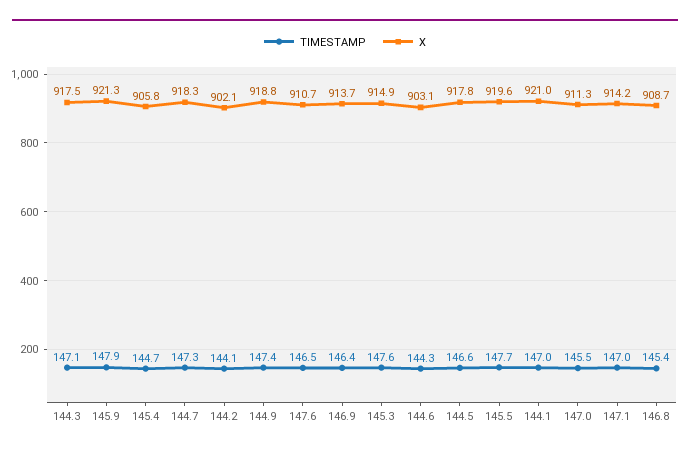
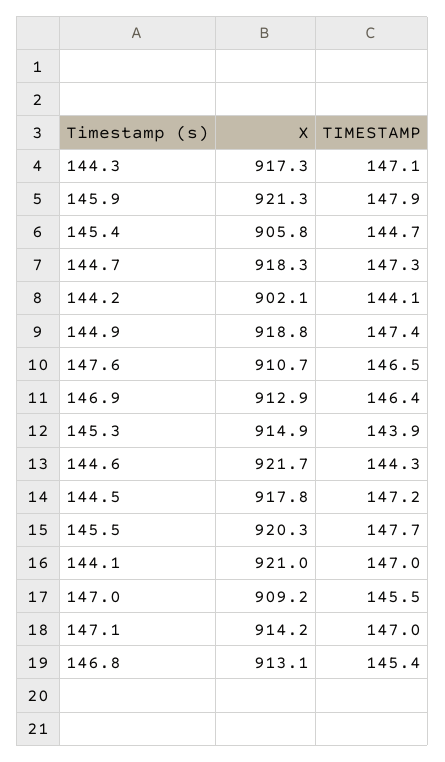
  {
    "TIMESTAMP": {
      "144.3": 147.1,
      "145.9": 147.9,
      "145.4": 144.7,
      "144.7": 147.3,
      "144.2": 144.1,
      "144.9": 147.4,
      "147.6": 146.5,
      "146.9": 146.4,
-     "145.3": 147.6,
+     "145.3": 143.9,
      "144.6": 144.3,
-     "144.5": 146.6,
+     "144.5": 147.2,
      "145.5": 147.7,
      "144.1": 147,
      "147.0": 145.5,
      "147.1": 147,
      "146.8": 145.4
    },
    "X": {
-     "144.3": 917.5,
+     "144.3": 917.3,
      "145.9": 921.3,
      "145.4": 905.8,
      "144.7": 918.3,
      "144.2": 902.1,
      "144.9": 918.8,
      "147.6": 910.7,
-     "146.9": 913.7,
+     "146.9": 912.9,
      "145.3": 914.9,
-     "144.6": 903.1,
+     "144.6": 921.7,
      "144.5": 917.8,
-     "145.5": 919.6,
+     "145.5": 920.3,
      "144.1": 921,
-     "147.0": 911.3,
+     "147.0": 909.2,
      "147.1": 914.2,
-     "146.8": 908.7
+     "146.8": 913.1
    }
  }

